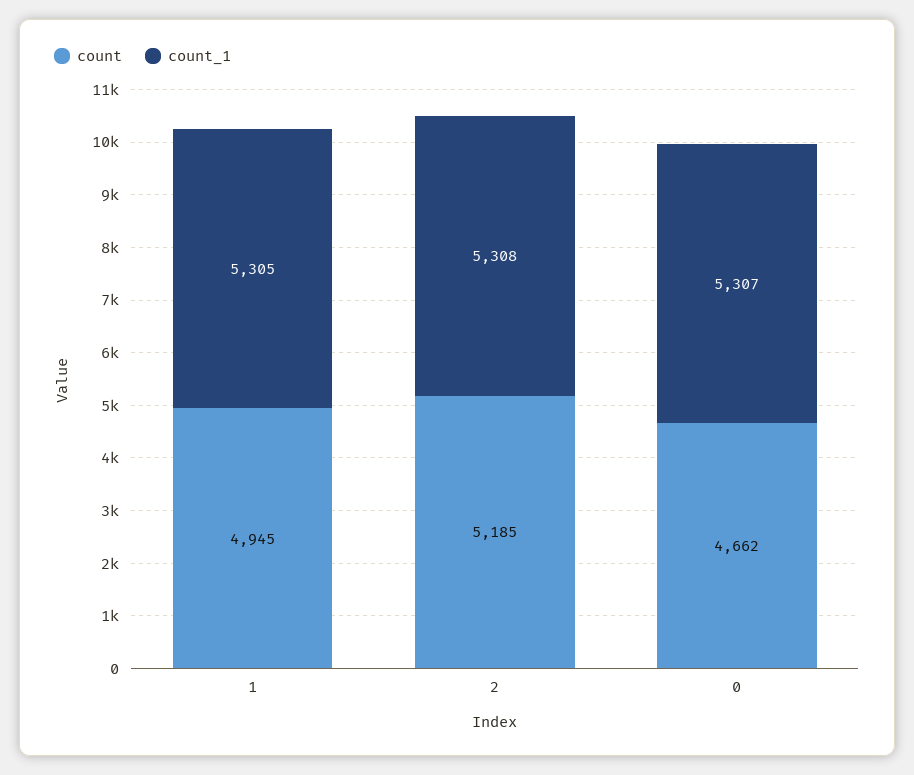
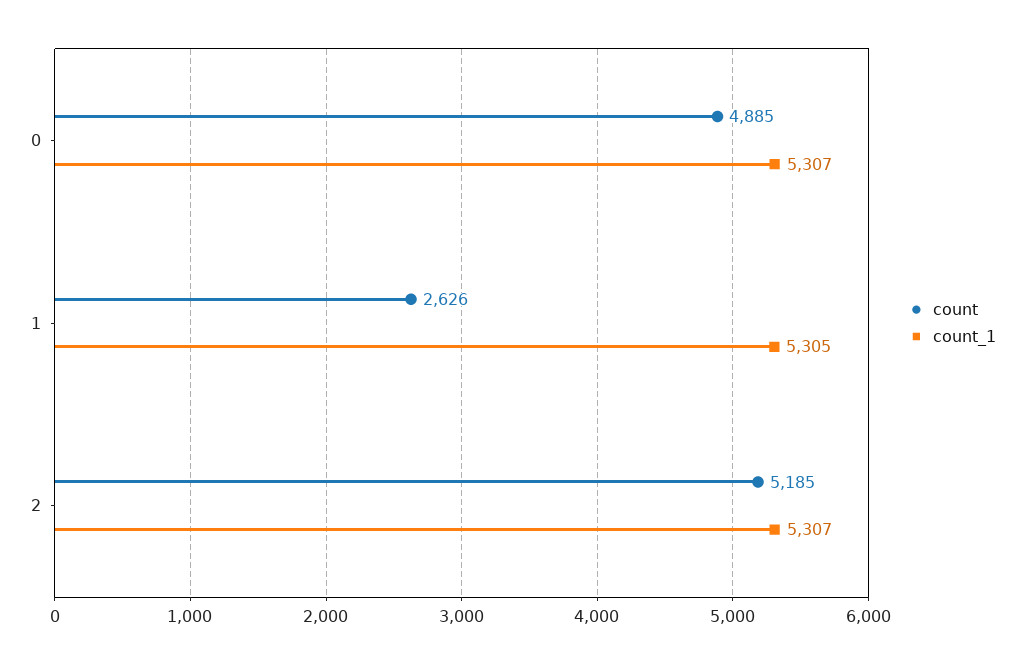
  {
    "count": {
-     "1": 4945,
+     "1": 2626,
      "2": 5185,
-     "0": 4662
+     "0": 4885
    },
    "count_1": {
      "1": 5305,
-     "2": 5308,
+     "2": 5307,
      "0": 5307
    }
  }

